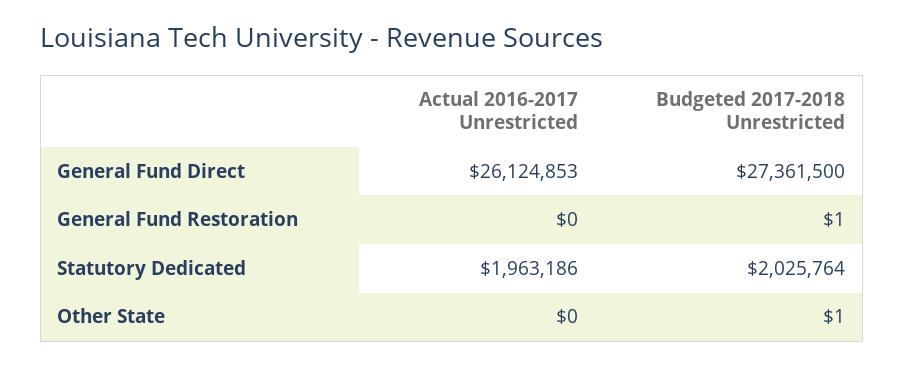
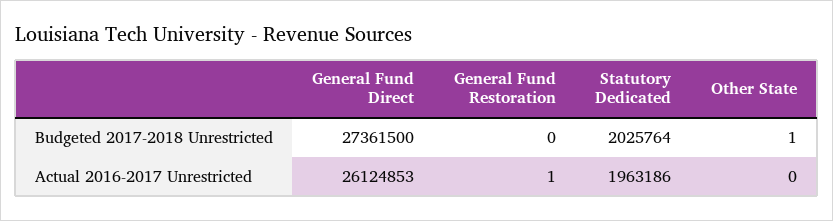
  {
    "Actual 2016-2017 Unrestricted": {
      "General Fund Direct": 26124853,
-     "General Fund Restoration": 0,
+     "General Fund Restoration": 1,
      "Statutory Dedicated": 1963186,
      "Other State": 0
    },
    "Budgeted 2017-2018 Unrestricted": {
      "General Fund Direct": 27361500,
-     "General Fund Restoration": 1,
+     "General Fund Restoration": 0,
      "Statutory Dedicated": 2025764,
      "Other State": 1
    }
  }

